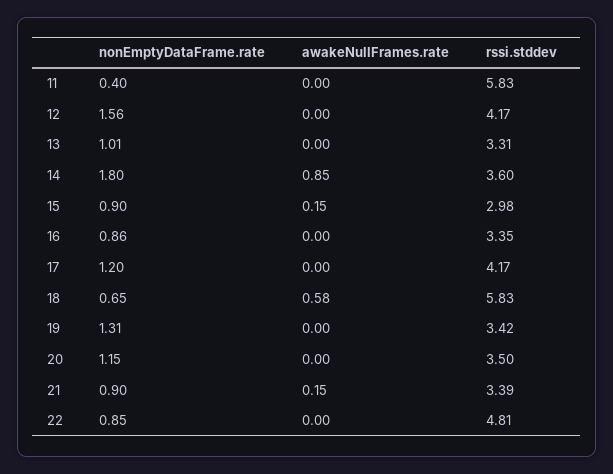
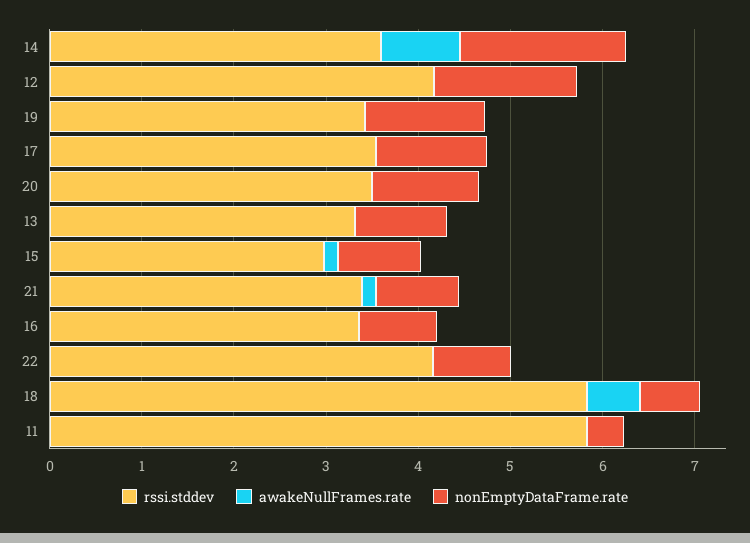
  {
    "nonEmptyDataFrame.rate": {
      "11": 0.4,
      "12": 1.56,
      "13": 1.01,
      "14": 1.8,
      "15": 0.9,
      "16": 0.86,
      "17": 1.2,
      "18": 0.65,
      "19": 1.31,
      "20": 1.15,
      "21": 0.9,
      "22": 0.85
    },
    "awakeNullFrames.rate": {
      "11": 0,
      "12": 0,
      "13": 0,
      "14": 0.85,
      "15": 0.15,
      "16": 0,
      "17": 0,
      "18": 0.58,
      "19": 0,
      "20": 0,
      "21": 0.15,
      "22": 0
    },
    "rssi.stddev": {
      "11": 5.83,
      "12": 4.17,
      "13": 3.31,
      "14": 3.6,
      "15": 2.98,
      "16": 3.35,
-     "17": 4.17,
+     "17": 3.6,
      "18": 5.83,
      "19": 3.42,
      "20": 3.5,
      "21": 3.39,
-     "22": 4.81
+     "22": 4.2
    }
  }

